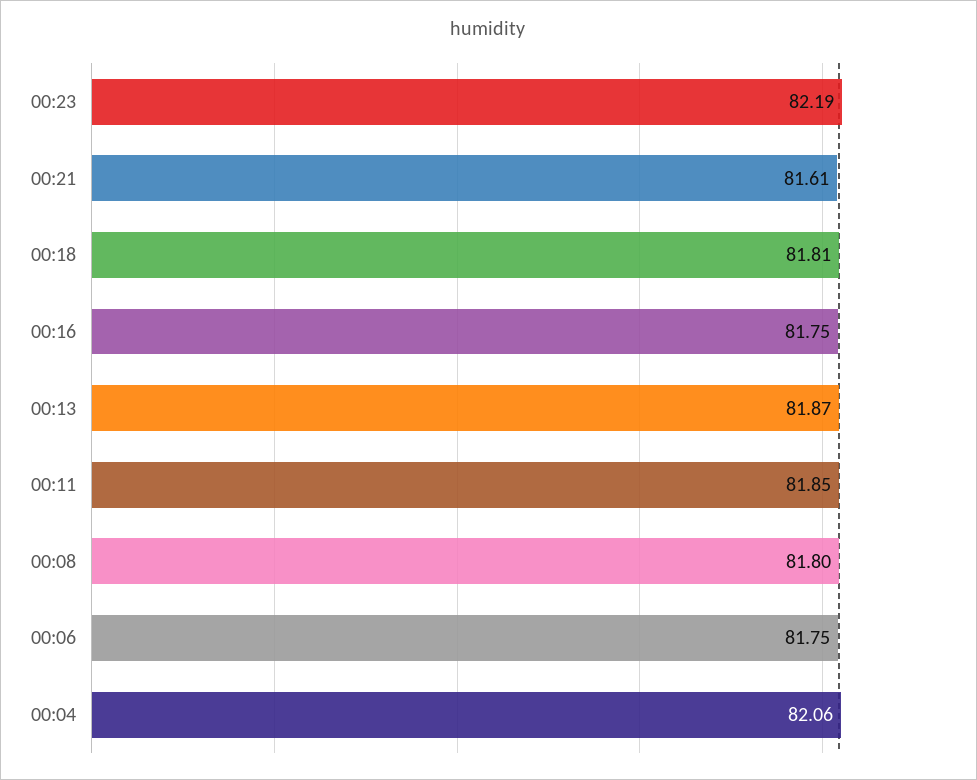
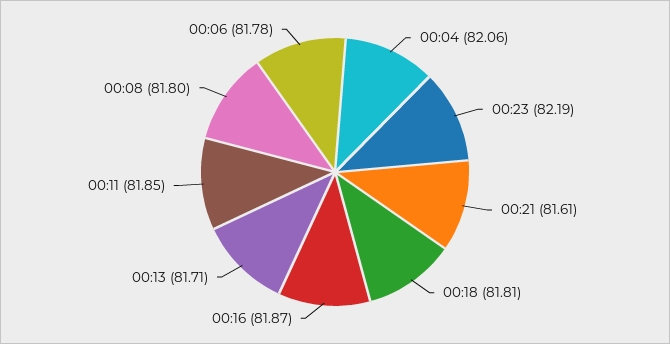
  {
    "00:23": 82.19,
    "00:21": 81.61,
    "00:18": 81.81,
-   "00:16": 81.75,
+   "00:16": 81.87,
-   "00:13": 81.87,
+   "00:13": 81.71,
    "00:11": 81.85,
    "00:08": 81.8,
-   "00:06": 81.75,
+   "00:06": 81.78,
    "00:04": 82.06
  }

